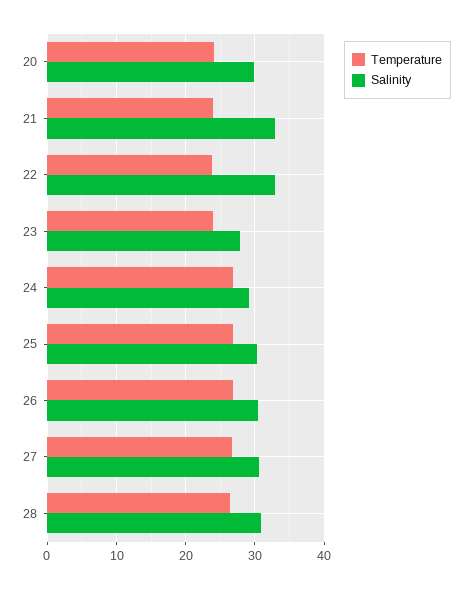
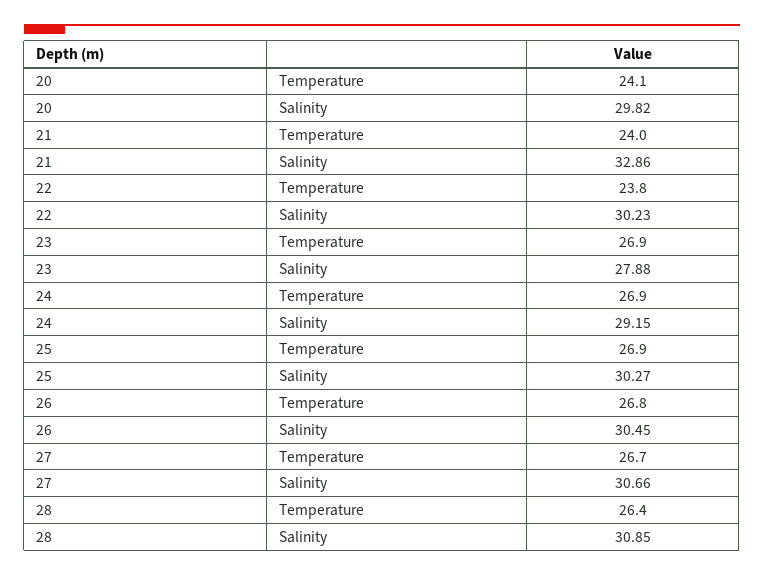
  {
    "Temperature": {
      "20": 24.1,
      "21": 24,
      "22": 23.8,
-     "23": 24,
+     "23": 26.9,
      "24": 26.9,
      "25": 26.9,
      "26": 26.8,
      "27": 26.7,
      "28": 26.4
    },
    "Salinity": {
      "20": 29.82,
      "21": 32.86,
-     "22": 33,
+     "22": 30.23,
      "23": 27.88,
      "24": 29.15,
      "25": 30.27,
      "26": 30.45,
      "27": 30.66,
      "28": 30.85
    }
  }

